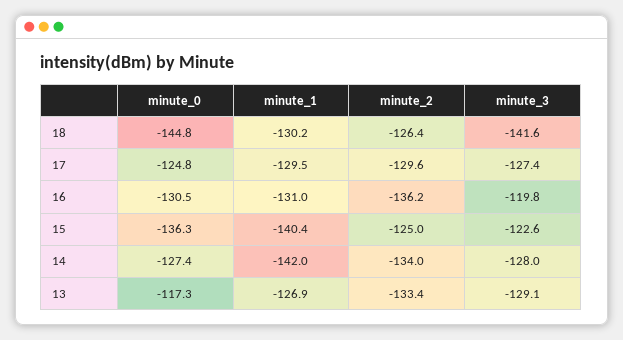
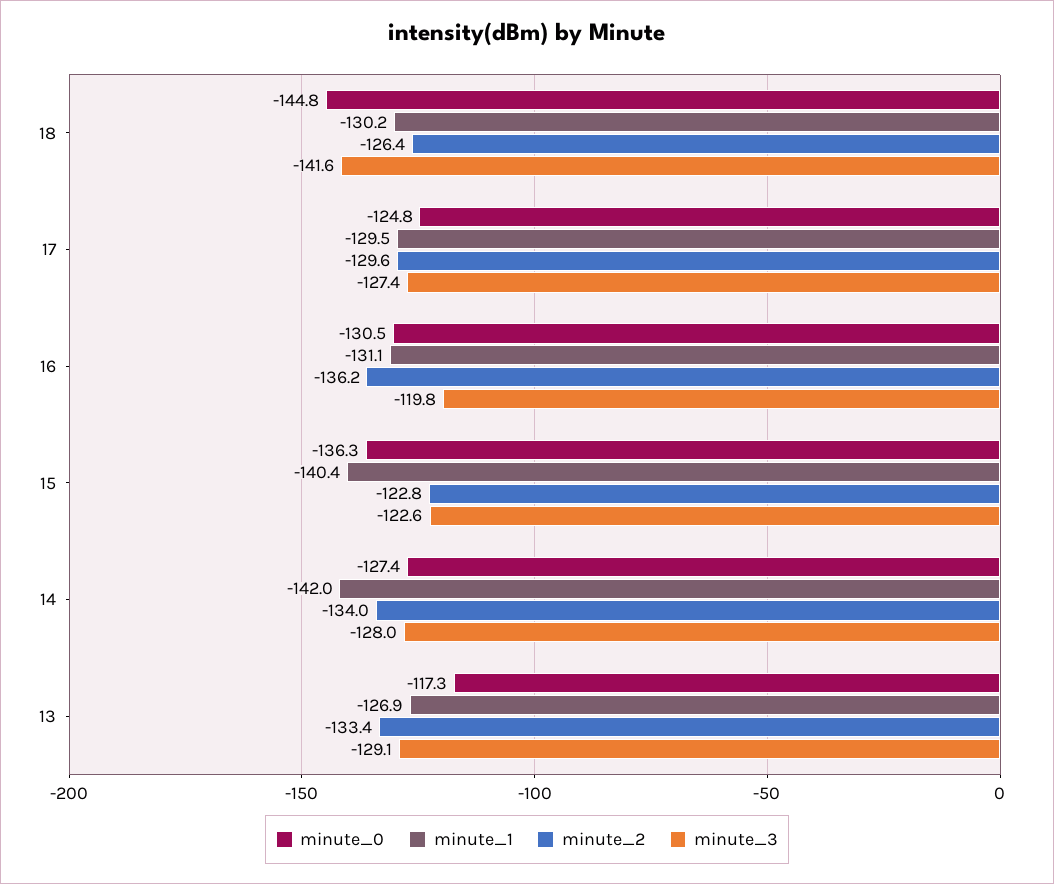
  {
    "minute_0": {
      "18": -144.8,
      "17": -124.8,
      "16": -130.5,
      "15": -136.3,
      "14": -127.4,
      "13": -117.3
    },
    "minute_1": {
      "18": -130.2,
      "17": -129.5,
-     "16": -131,
+     "16": -131.1,
      "15": -140.4,
      "14": -142,
      "13": -126.9
    },
    "minute_2": {
      "18": -126.4,
      "17": -129.6,
      "16": -136.2,
-     "15": -125,
+     "15": -122.8,
      "14": -134,
      "13": -133.4
    },
    "minute_3": {
      "18": -141.6,
      "17": -127.4,
      "16": -119.8,
      "15": -122.6,
      "14": -128,
      "13": -129.1
    }
  }

